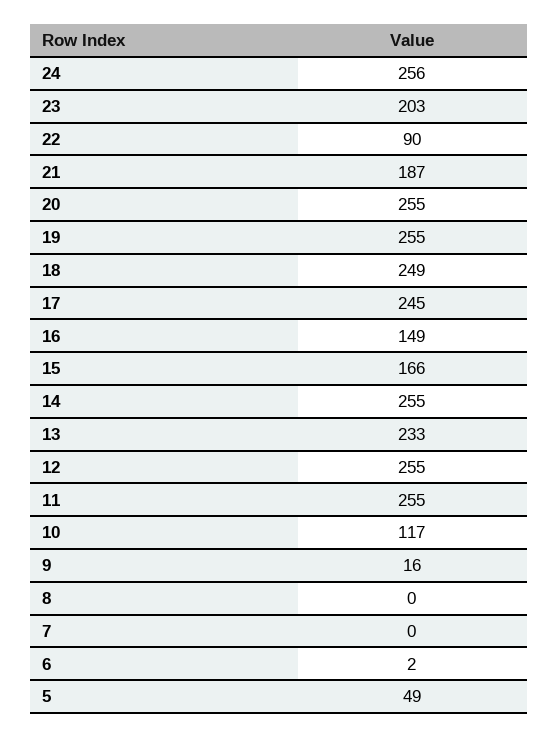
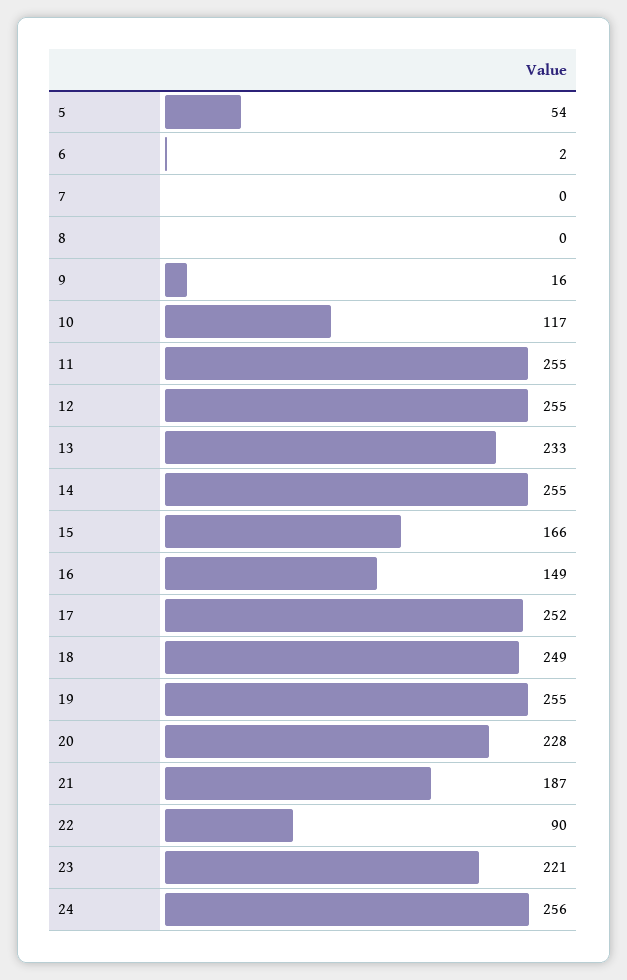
  {
    "24": 256,
-   "23": 203,
+   "23": 221,
    "22": 90,
    "21": 187,
-   "20": 255,
+   "20": 228,
    "19": 255,
    "18": 249,
-   "17": 245,
+   "17": 252,
    "16": 149,
    "15": 166,
    "14": 255,
    "13": 233,
    "12": 255,
    "11": 255,
    "10": 117,
    "9": 16,
    "8": 0,
    "7": 0,
    "6": 2,
-   "5": 49
+   "5": 54
  }

